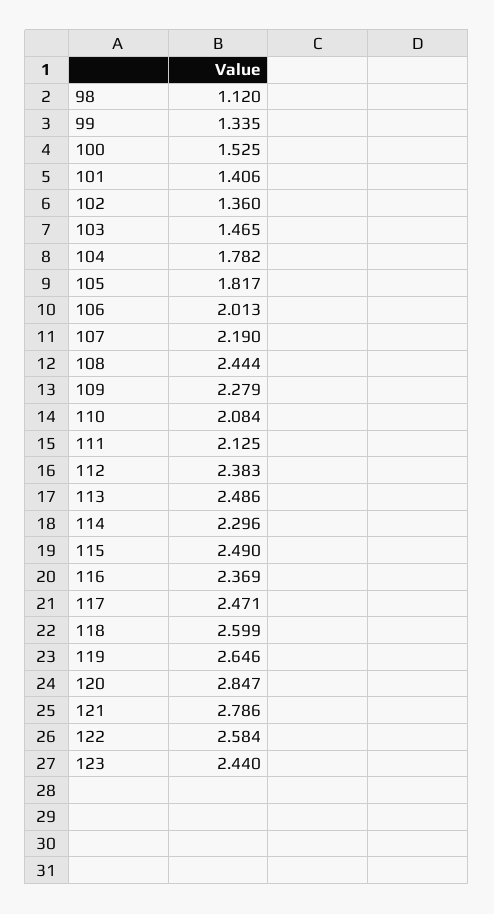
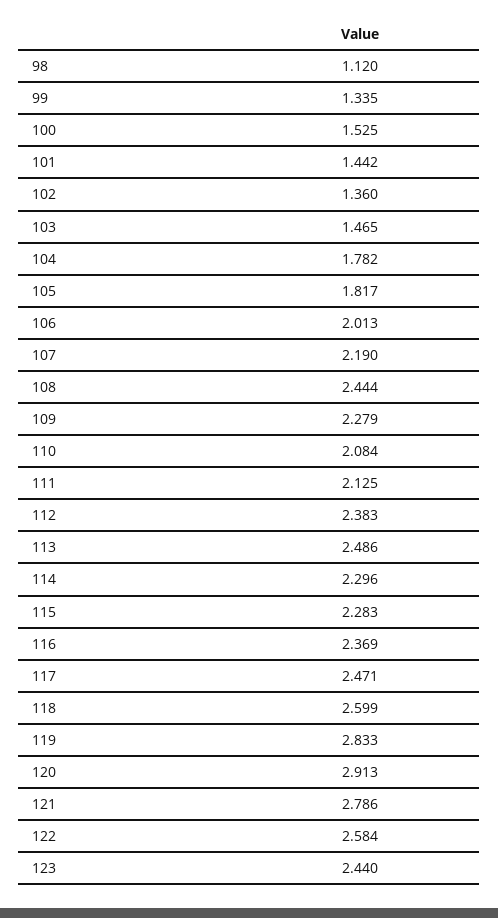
  {
    "98": 1.12,
    "99": 1.335,
    "100": 1.525,
-   "101": 1.406,
+   "101": 1.442,
    "102": 1.36,
    "103": 1.465,
    "104": 1.782,
    "105": 1.817,
    "106": 2.013,
    "107": 2.19,
    "108": 2.444,
    "109": 2.279,
    "110": 2.084,
    "111": 2.125,
    "112": 2.383,
    "113": 2.486,
    "114": 2.296,
-   "115": 2.49,
+   "115": 2.283,
    "116": 2.369,
    "117": 2.471,
    "118": 2.599,
-   "119": 2.646,
+   "119": 2.833,
-   "120": 2.847,
+   "120": 2.913,
    "121": 2.786,
    "122": 2.584,
    "123": 2.44
  }

